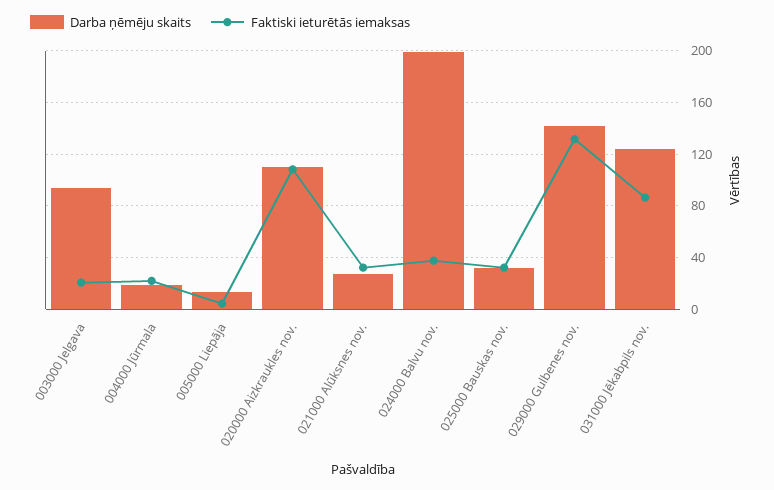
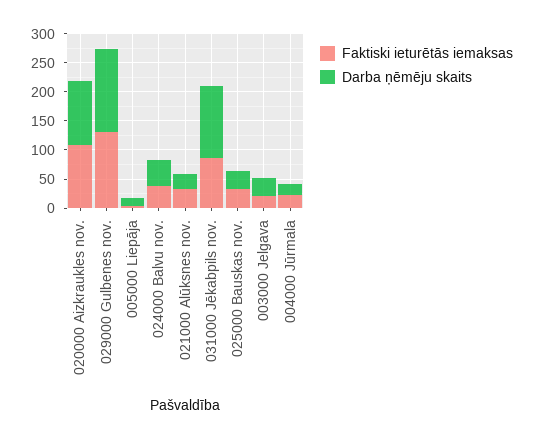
  {
    "Darba ņēmēju skaits": {
-     "003000 Jelgava": 95,
+     "003000 Jelgava": 25,
      "004000 Jūrmala": 20,
      "005000 Liepāja": 15,
      "020000 Aizkraukles nov.": 110,
      "021000 Alūksnes nov.": 25,
-     "024000 Balvu nov.": 200,
+     "024000 Balvu nov.": 50,
      "025000 Bauskas nov.": 30,
      "029000 Gulbenes nov.": 140,
      "031000 Jēkabpils nov.": 125
    },
    "Faktiski ieturētās iemaksas": {
      "003000 Jelgava": 20,
      "004000 Jūrmala": 20,
      "005000 Liepāja": 5,
      "020000 Aizkraukles nov.": 110,
      "021000 Alūksnes nov.": 30,
      "024000 Balvu nov.": 40,
      "025000 Bauskas nov.": 30,
      "029000 Gulbenes nov.": 130,
      "031000 Jēkabpils nov.": 85
    }
  }

